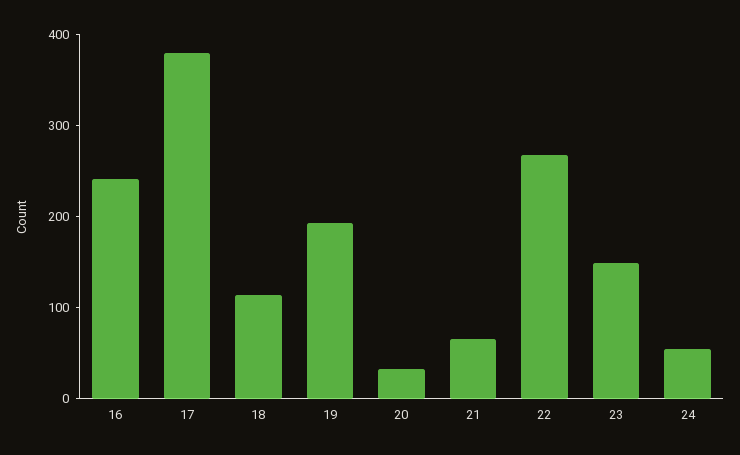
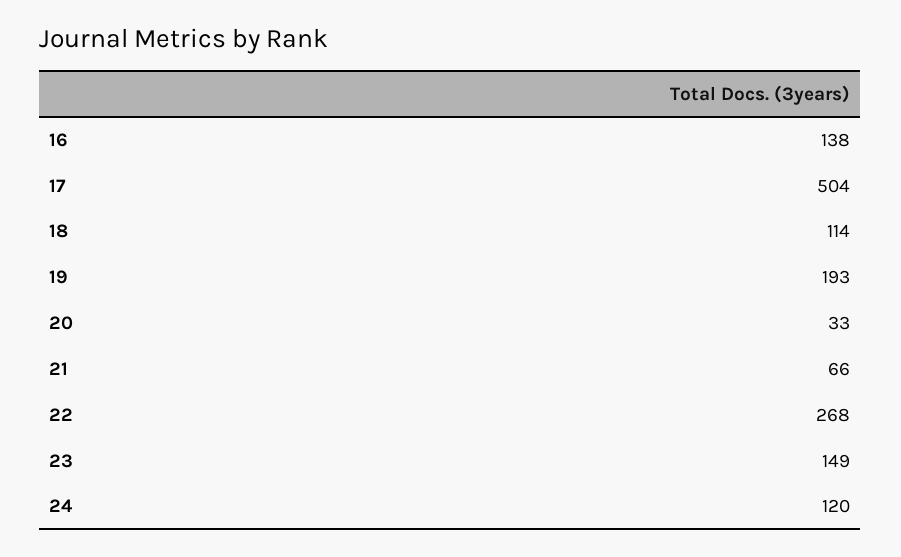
  {
-   "16": 240,
+   "16": 138,
-   "17": 380,
+   "17": 504,
    "18": 114,
    "19": 193,
    "20": 33,
    "21": 66,
    "22": 268,
    "23": 149,
-   "24": 60
+   "24": 120
  }

